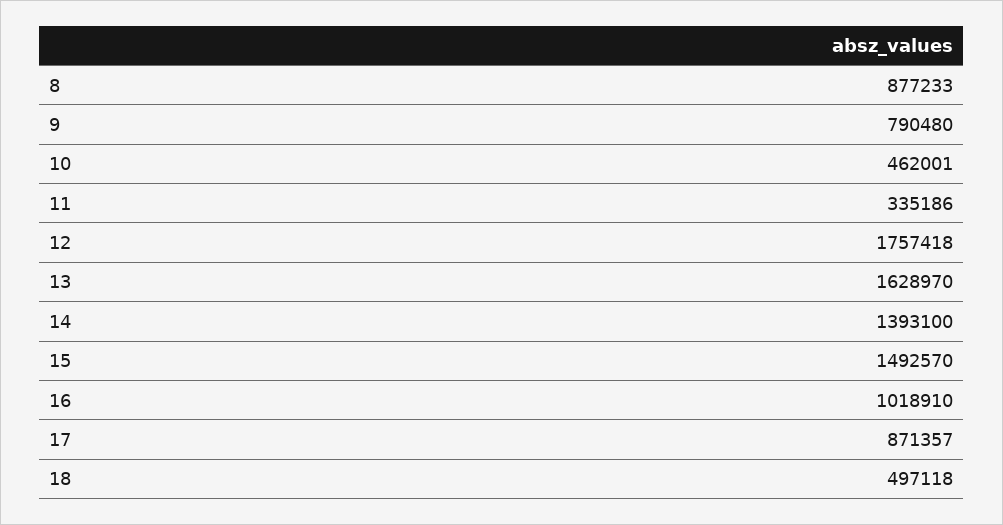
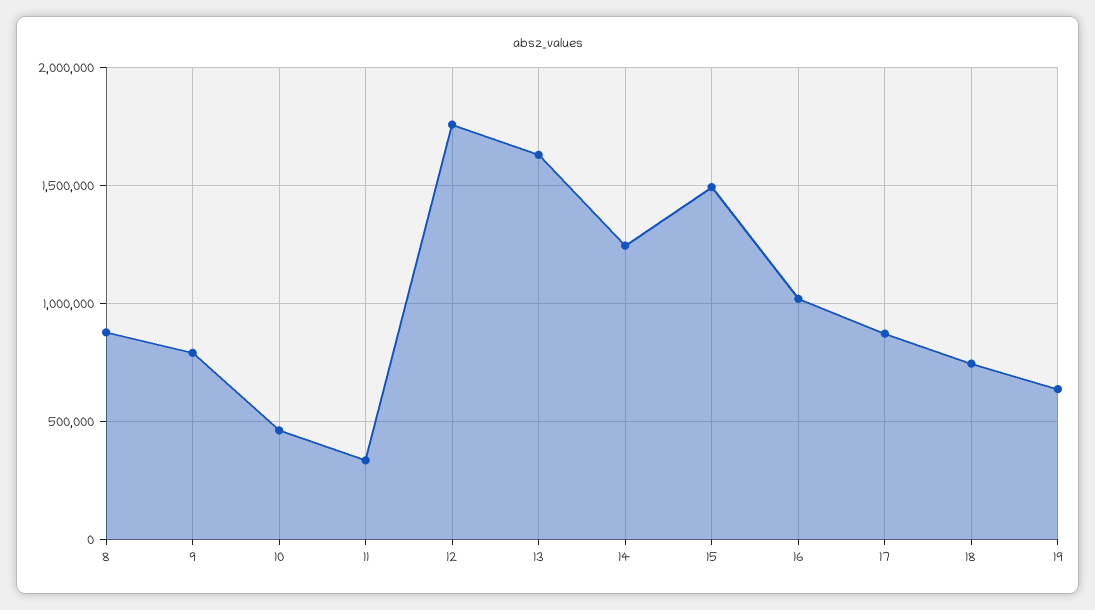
  {
    "8": 877233,
    "9": 790480,
    "10": 462001,
    "11": 335186,
    "12": 1757418,
    "13": 1628970,
-   "14": 1393100,
+   "14": 1250000,
    "15": 1492570,
    "16": 1018910,
    "17": 871357,
-   "18": 497118
+   "18": 750000,
+   "19": 650000
  }

